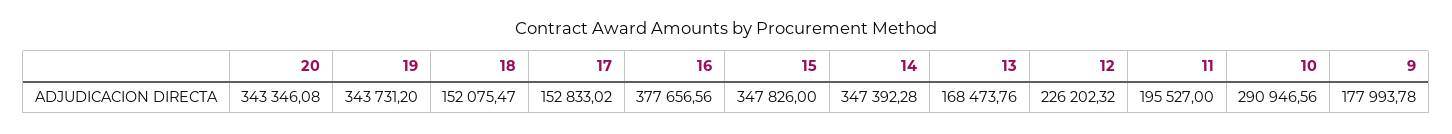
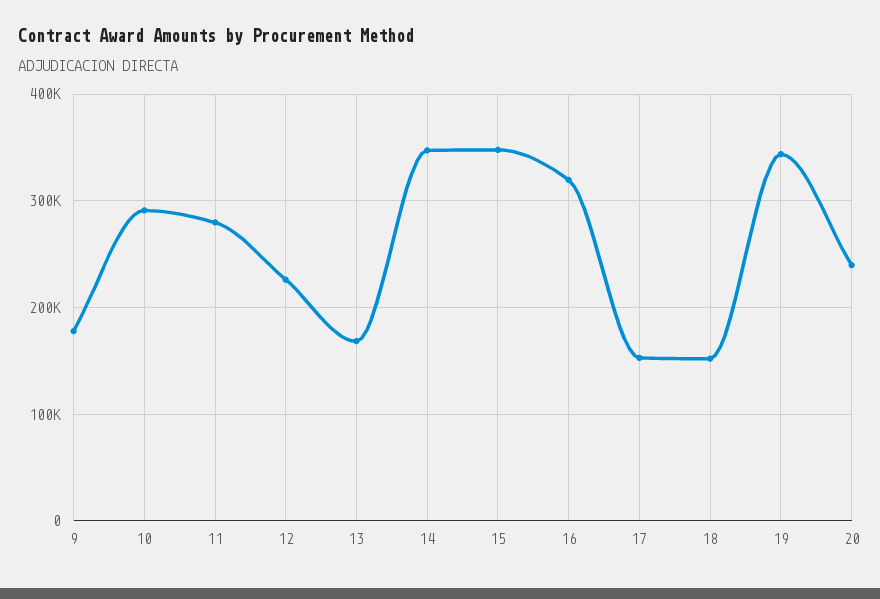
  {
-   "20": 343346.08,
+   "20": 240000,
    "19": 343731.2,
    "18": 152075.47,
    "17": 152833.02,
-   "16": 377656.56,
+   "16": 320000,
    "15": 347826,
    "14": 347392.28,
    "13": 168473.76,
    "12": 226202.32,
-   "11": 195527,
+   "11": 280000,
    "10": 290946.56,
    "9": 177993.78
  }

